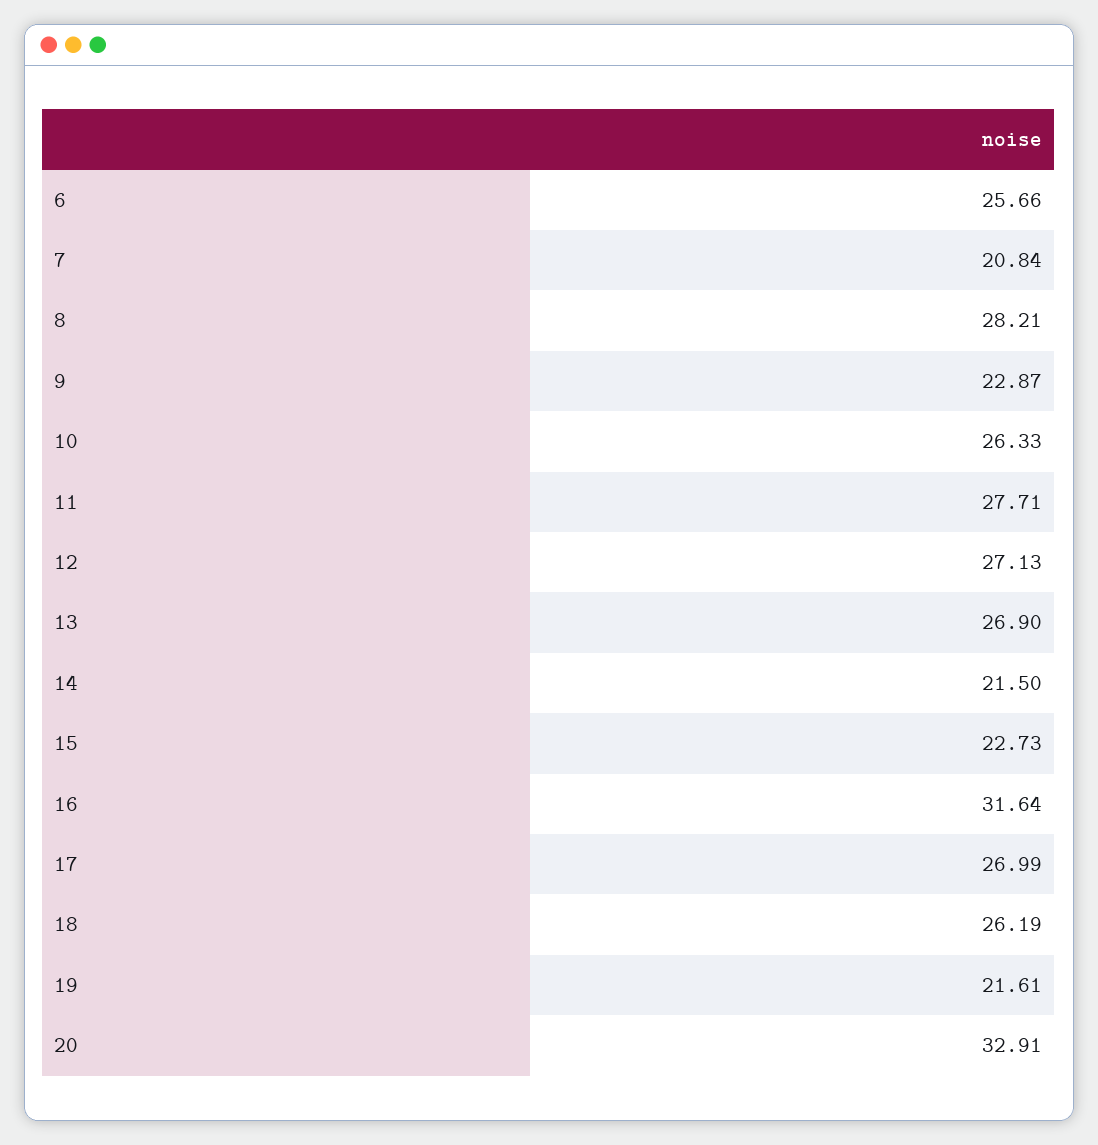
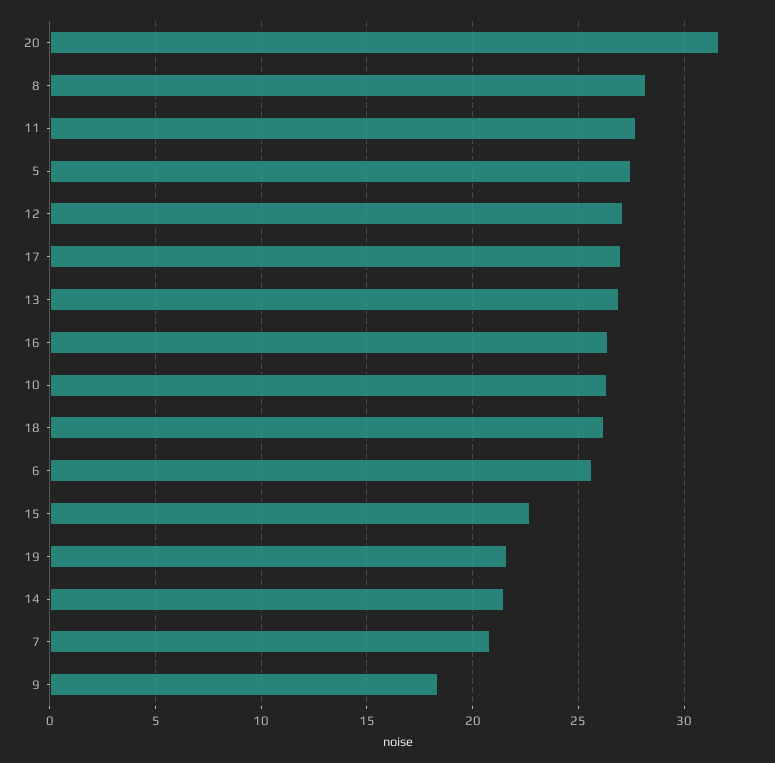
  {
    "6": 25.66,
    "7": 20.84,
    "8": 28.21,
-   "9": 22.87,
+   "9": 18.5,
    "10": 26.33,
    "11": 27.71,
    "12": 27.13,
    "13": 26.9,
    "14": 21.5,
    "15": 22.73,
-   "16": 31.64,
+   "16": 26.5,
    "17": 26.99,
    "18": 26.19,
    "19": 21.61,
-   "20": 32.91
+   "20": 31.5,
+   "5": 27.5
  }

